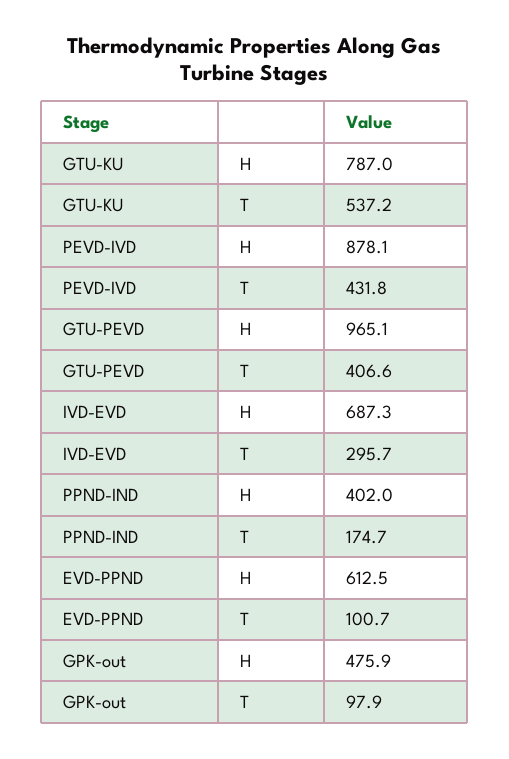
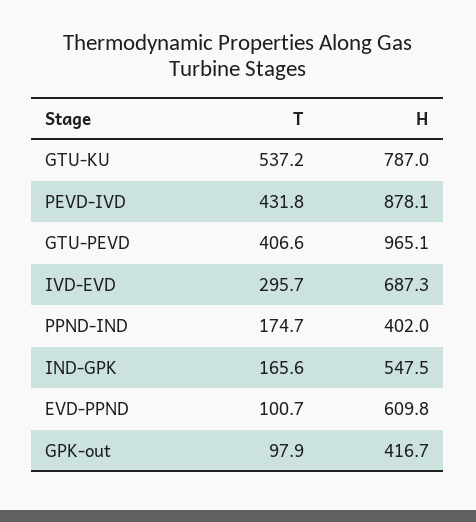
  {
    "GTU-KU": {
      "H": 787,
      "T": 537.2
    },
    "PEVD-IVD": {
      "H": 878.1,
      "T": 431.8
    },
    "GTU-PEVD": {
      "H": 965.1,
      "T": 406.6
    },
    "IVD-EVD": {
      "H": 687.3,
      "T": 295.7
    },
    "PPND-IND": {
      "H": 402,
      "T": 174.7
    },
    "EVD-PPND": {
-     "H": 612.5,
+     "H": 609.8,
      "T": 100.7
    },
    "GPK-out": {
-     "H": 475.9,
+     "H": 416.7,
      "T": 97.9
-   }
+   },
+   "IND-GPK": {
+     "T": 165.6,
+     "H": 547.5
+   }
  }

